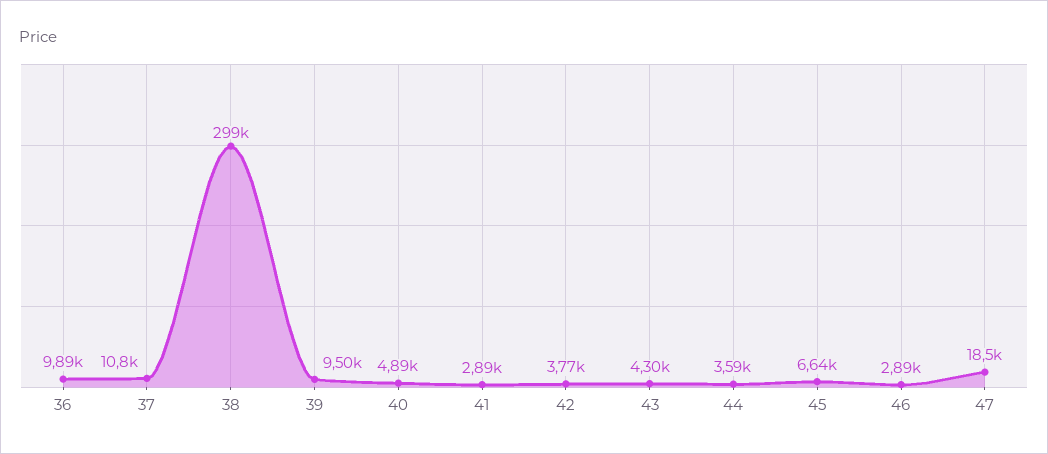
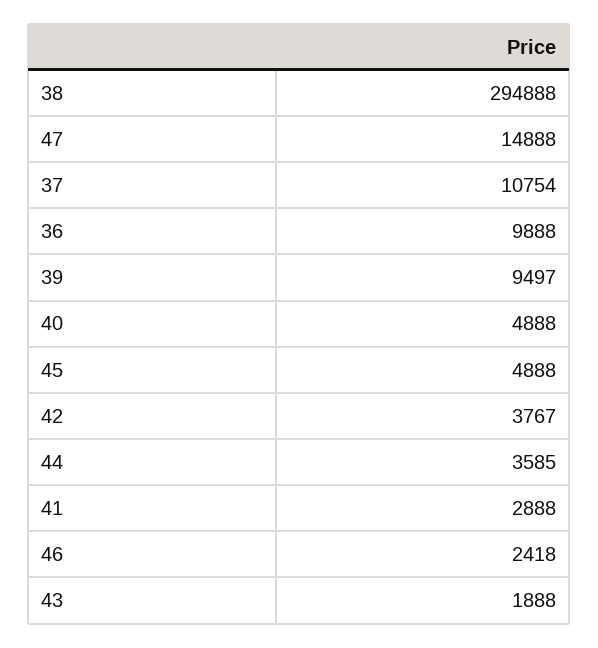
  {
    "36": 9888,
    "37": 10754,
-   "38": 299000,
+   "38": 294888,
    "39": 9497,
    "40": 4888,
    "41": 2888,
    "42": 3767,
-   "43": 4300,
+   "43": 1888,
    "44": 3585,
-   "45": 6640,
+   "45": 4888,
-   "46": 2890,
+   "46": 2418,
-   "47": 18500
+   "47": 14888
  }

